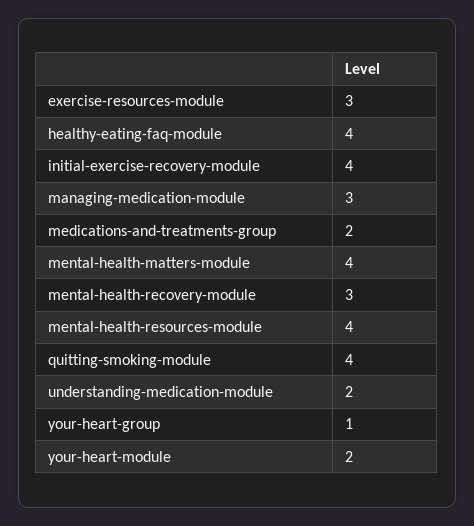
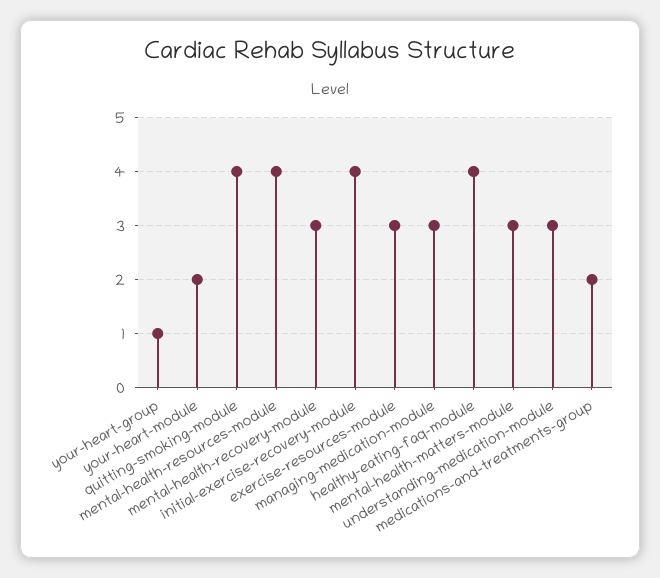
  {
    "exercise-resources-module": 3,
    "healthy-eating-faq-module": 4,
    "initial-exercise-recovery-module": 4,
    "managing-medication-module": 3,
    "medications-and-treatments-group": 2,
-   "mental-health-matters-module": 4,
+   "mental-health-matters-module": 3,
    "mental-health-recovery-module": 3,
    "mental-health-resources-module": 4,
    "quitting-smoking-module": 4,
-   "understanding-medication-module": 2,
+   "understanding-medication-module": 3,
    "your-heart-group": 1,
    "your-heart-module": 2
  }

